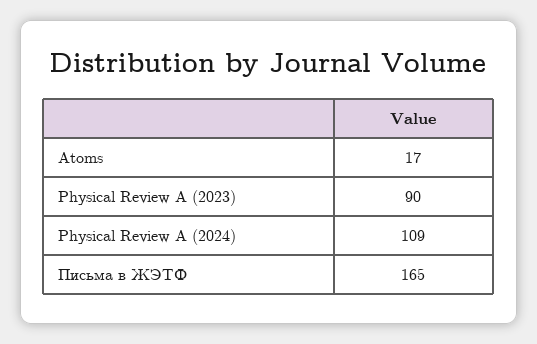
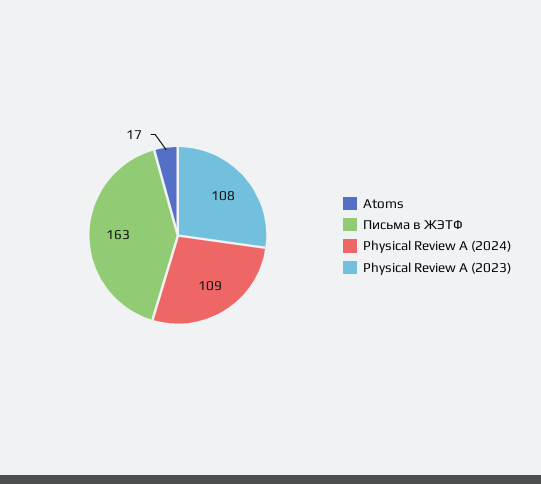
  {
    "Atoms": 17,
-   "Physical Review A (2023)": 90,
+   "Physical Review A (2023)": 108,
    "Physical Review A (2024)": 109,
-   "Письма в ЖЭТФ": 165
+   "Письма в ЖЭТФ": 163
  }

